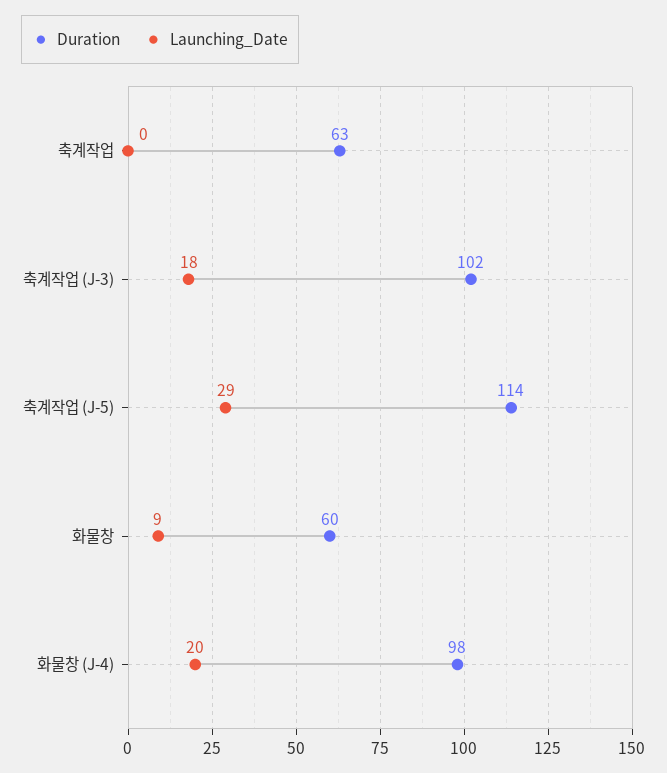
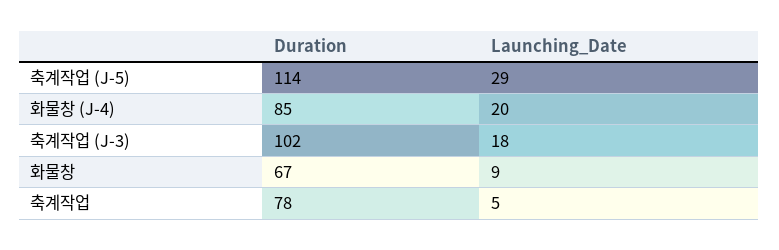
  {
    "Duration": {
-     "축계작업": 63,
+     "축계작업": 78,
      "축계작업 (J-3)": 102,
      "축계작업 (J-5)": 114,
-     "화물창": 60,
+     "화물창": 67,
-     "화물창 (J-4)": 98
+     "화물창 (J-4)": 85
    },
    "Launching_Date": {
-     "축계작업": 0,
+     "축계작업": 5,
      "축계작업 (J-3)": 18,
      "축계작업 (J-5)": 29,
      "화물창": 9,
      "화물창 (J-4)": 20
    }
  }

